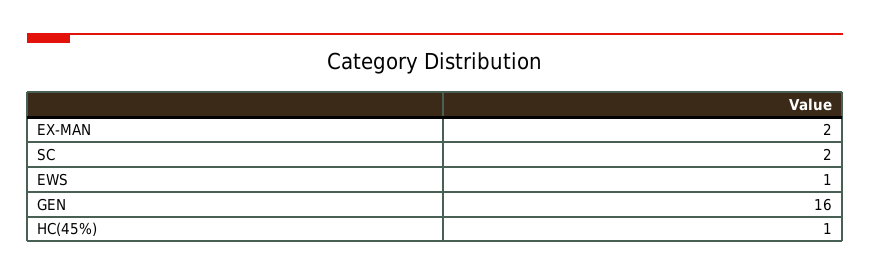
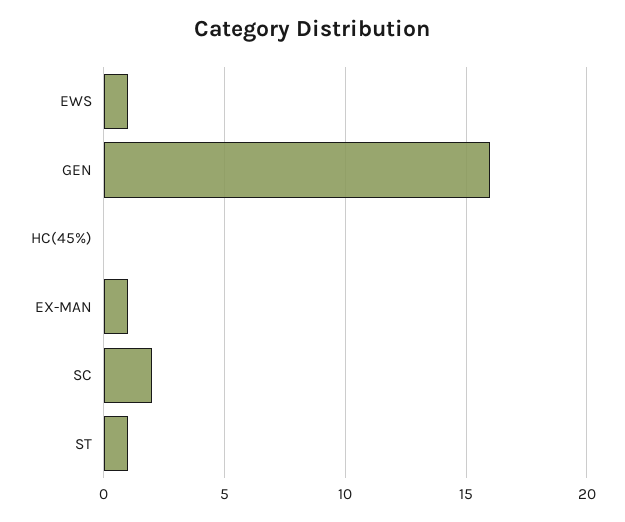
  {
-   "EX-MAN": 2,
+   "EX-MAN": 1,
    "SC": 2,
    "EWS": 1,
    "GEN": 16,
-   "HC(45%)": 1
+   "HC(45%)": 0,
+   "ST": 1
  }

